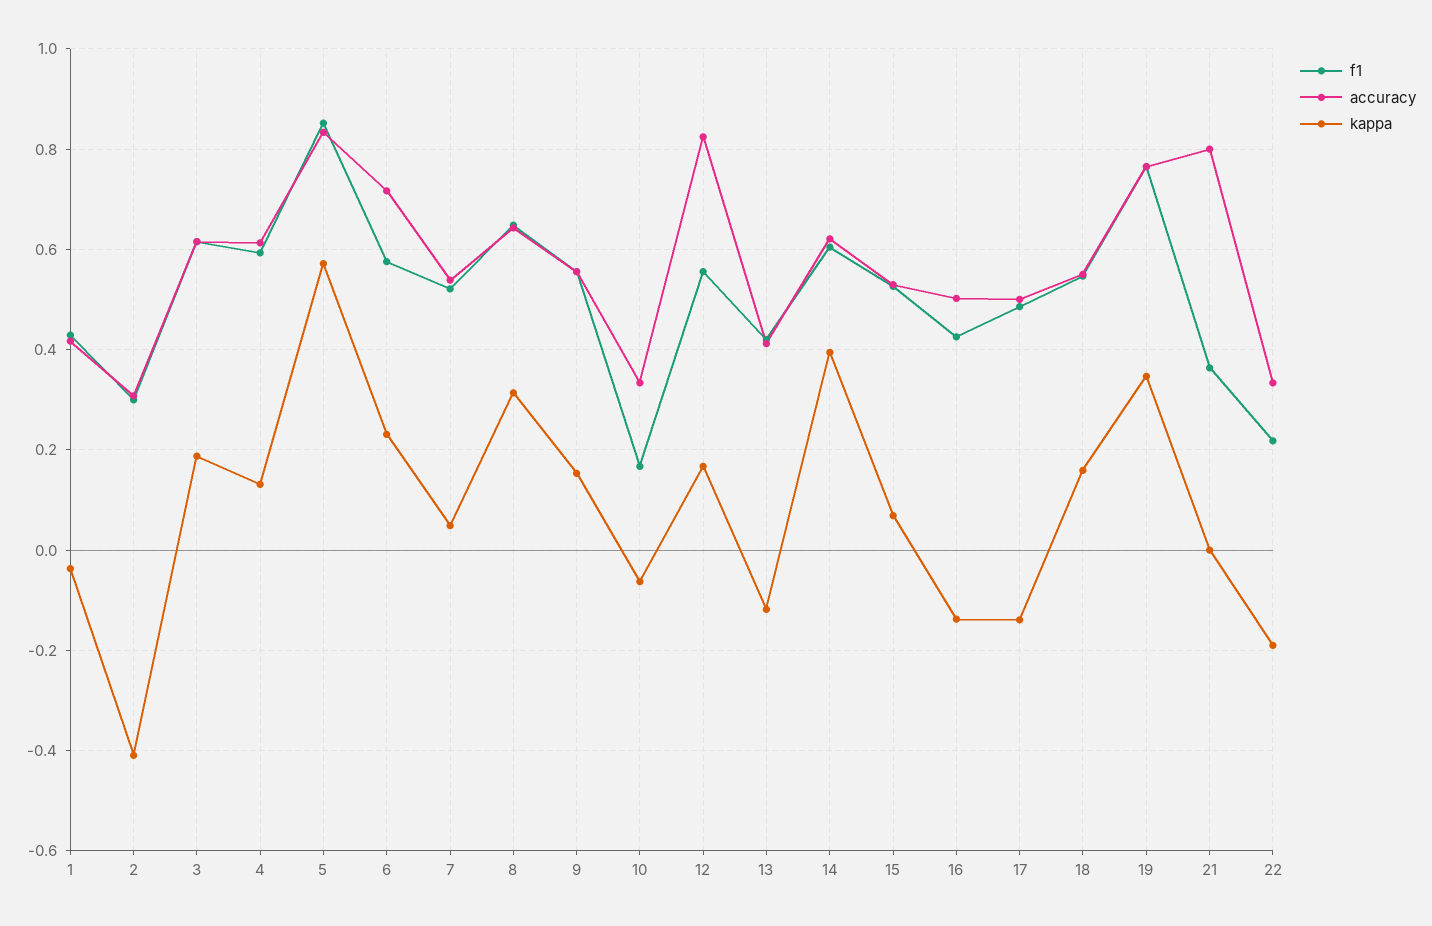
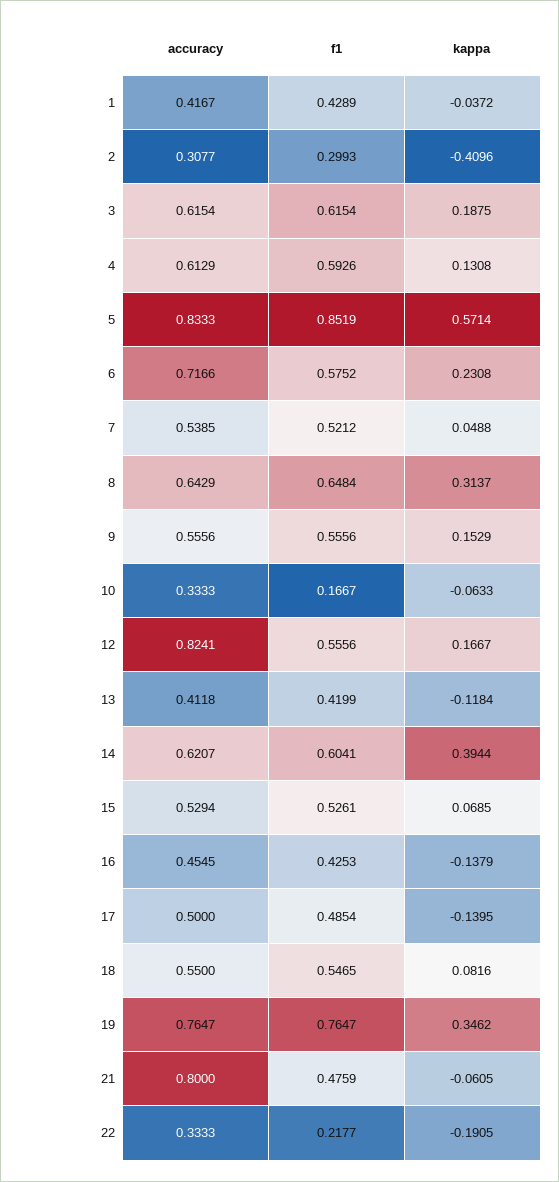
  {
    "f1": {
      "1": 0.4289,
      "2": 0.2993,
      "3": 0.6154,
      "4": 0.5926,
      "5": 0.8519,
      "6": 0.5752,
      "7": 0.5212,
      "8": 0.6484,
      "9": 0.5556,
      "10": 0.1667,
      "12": 0.5556,
      "13": 0.4199,
      "14": 0.6041,
      "15": 0.5261,
      "16": 0.4253,
      "17": 0.4854,
      "18": 0.5465,
      "19": 0.7647,
-     "21": 0.36,
+     "21": 0.4759,
      "22": 0.2177
    },
    "accuracy": {
      "1": 0.4167,
      "2": 0.3077,
      "3": 0.6154,
      "4": 0.6129,
      "5": 0.8333,
      "6": 0.7166,
      "7": 0.5385,
      "8": 0.6429,
      "9": 0.5556,
      "10": 0.3333,
      "12": 0.8241,
      "13": 0.4118,
      "14": 0.6207,
      "15": 0.5294,
-     "16": 0.5,
+     "16": 0.4545,
      "17": 0.5,
      "18": 0.55,
      "19": 0.7647,
      "21": 0.8,
      "22": 0.3333
    },
    "kappa": {
      "1": -0.0372,
      "2": -0.4096,
      "3": 0.1875,
      "4": 0.1308,
      "5": 0.5714,
      "6": 0.2308,
      "7": 0.0488,
      "8": 0.3137,
      "9": 0.1529,
      "10": -0.0633,
      "12": 0.1667,
      "13": -0.1184,
      "14": 0.3944,
      "15": 0.0685,
      "16": -0.1379,
      "17": -0.1395,
-     "18": 0.16,
+     "18": 0.0816,
      "19": 0.3462,
-     "21": 0,
+     "21": -0.0605,
      "22": -0.1905
    }
  }

